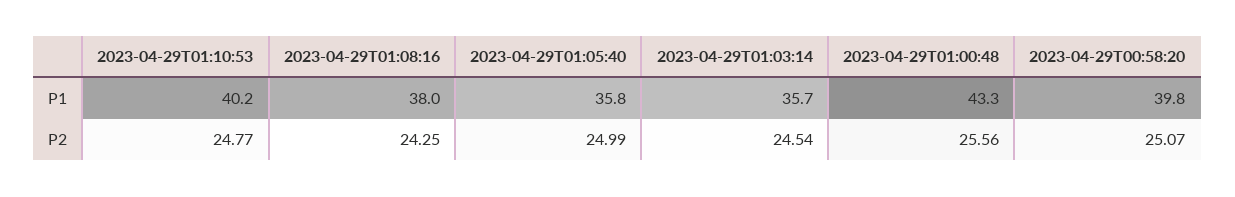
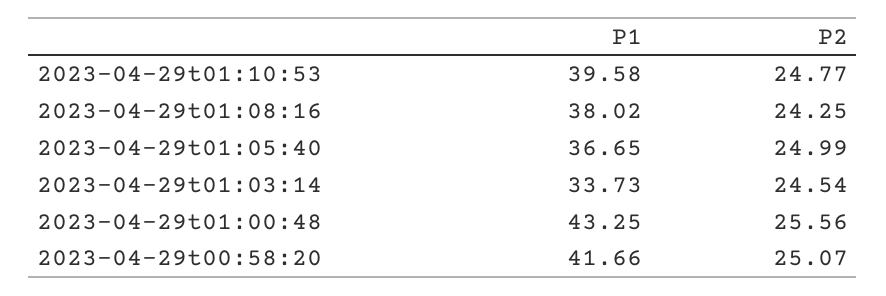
  {
    "2023-04-29T01:10:53": {
-     "P1": 40.2,
+     "P1": 39.58,
      "P2": 24.77
    },
    "2023-04-29T01:08:16": {
      "P1": 38.02,
      "P2": 24.25
    },
    "2023-04-29T01:05:40": {
-     "P1": 35.8,
+     "P1": 36.65,
      "P2": 24.99
    },
    "2023-04-29T01:03:14": {
-     "P1": 35.7,
+     "P1": 33.73,
      "P2": 24.54
    },
    "2023-04-29T01:00:48": {
      "P1": 43.25,
      "P2": 25.56
    },
    "2023-04-29T00:58:20": {
-     "P1": 39.8,
+     "P1": 41.66,
      "P2": 25.07
    }
  }

